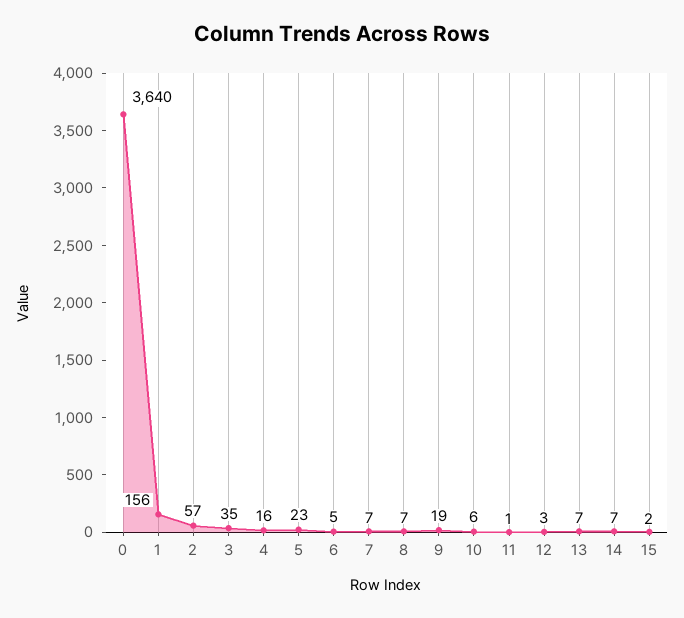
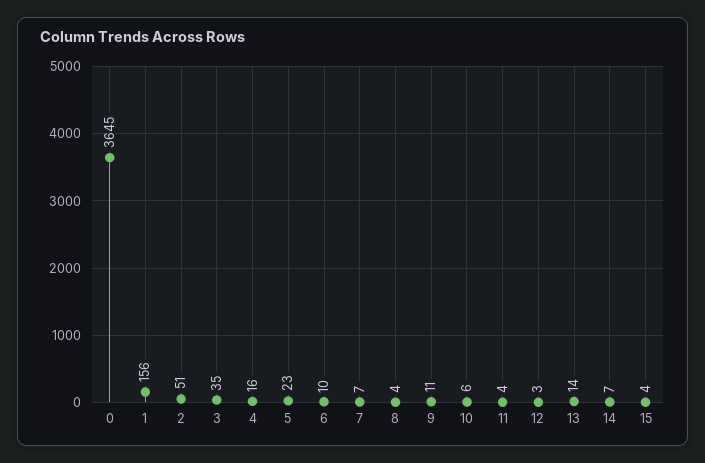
  {
-   "0": 3640,
+   "0": 3645,
    "1": 156,
-   "2": 57,
+   "2": 51,
    "3": 35,
    "4": 16,
    "5": 23,
-   "6": 5,
+   "6": 10,
    "7": 7,
-   "8": 7,
+   "8": 4,
-   "9": 19,
+   "9": 11,
    "10": 6,
-   "11": 1,
+   "11": 4,
    "12": 3,
-   "13": 7,
+   "13": 14,
    "14": 7,
-   "15": 2
+   "15": 4
  }

